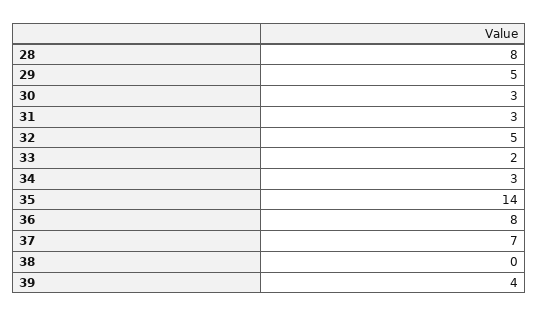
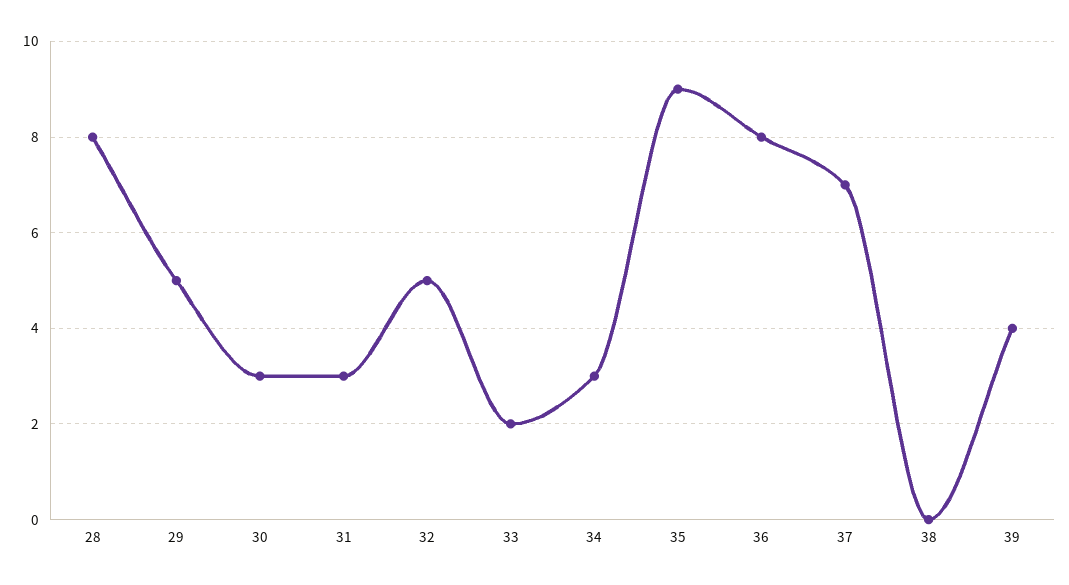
  {
    "28": 8,
    "29": 5,
    "30": 3,
    "31": 3,
    "32": 5,
    "33": 2,
    "34": 3,
-   "35": 14,
+   "35": 9,
    "36": 8,
    "37": 7,
    "38": 0,
    "39": 4
  }

